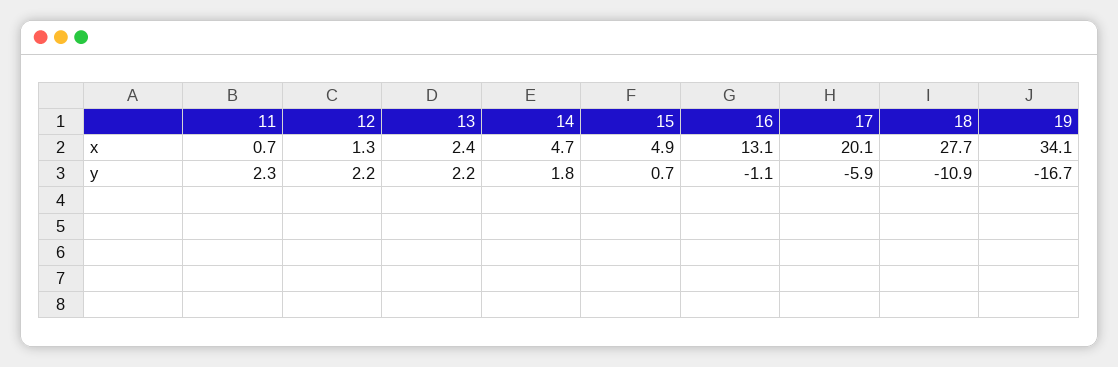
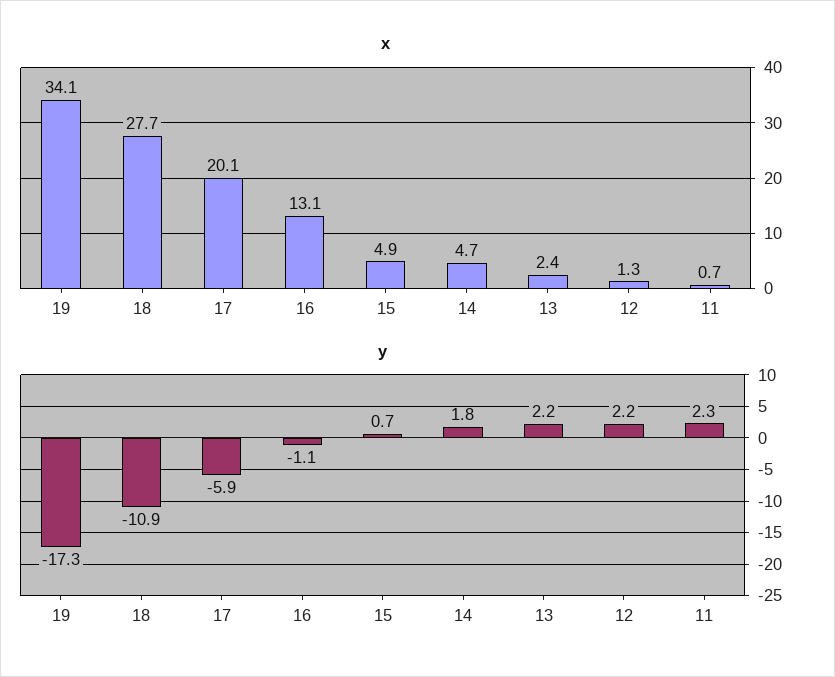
  {
    "x": {
      "11": 0.7,
      "12": 1.3,
      "13": 2.4,
      "14": 4.7,
      "15": 4.9,
      "16": 13.1,
      "17": 20.1,
      "18": 27.7,
      "19": 34.1
    },
    "y": {
      "11": 2.3,
      "12": 2.2,
      "13": 2.2,
      "14": 1.8,
      "15": 0.7,
      "16": -1.1,
      "17": -5.9,
      "18": -10.9,
-     "19": -16.7
+     "19": -17.3
    }
  }

